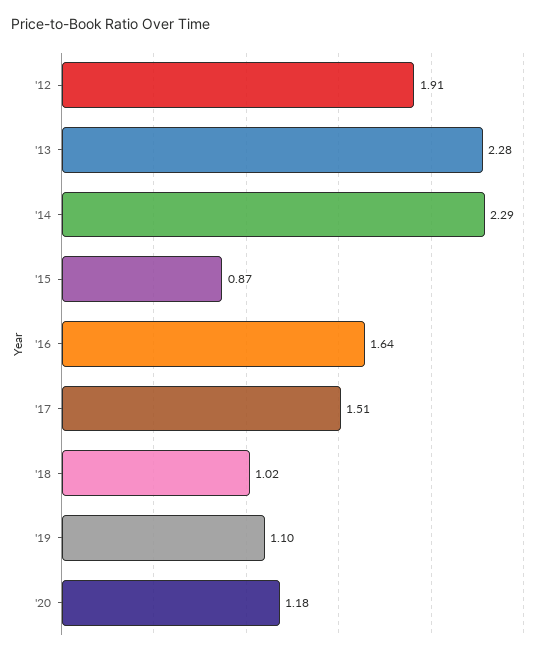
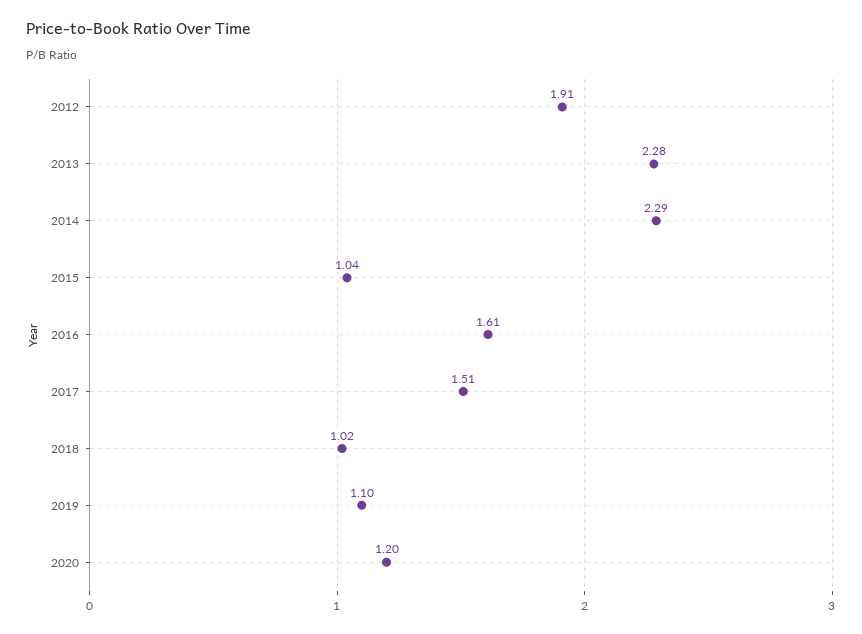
  {
    "'12": 1.91,
    "'13": 2.28,
    "'14": 2.29,
-   "'15": 0.87,
+   "'15": 1.04,
-   "'16": 1.64,
+   "'16": 1.61,
    "'17": 1.51,
    "'18": 1.02,
    "'19": 1.1,
-   "'20": 1.18
+   "'20": 1.2
  }

